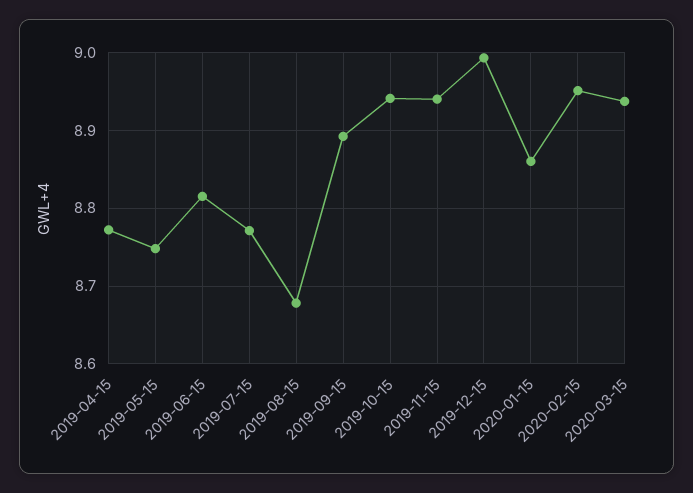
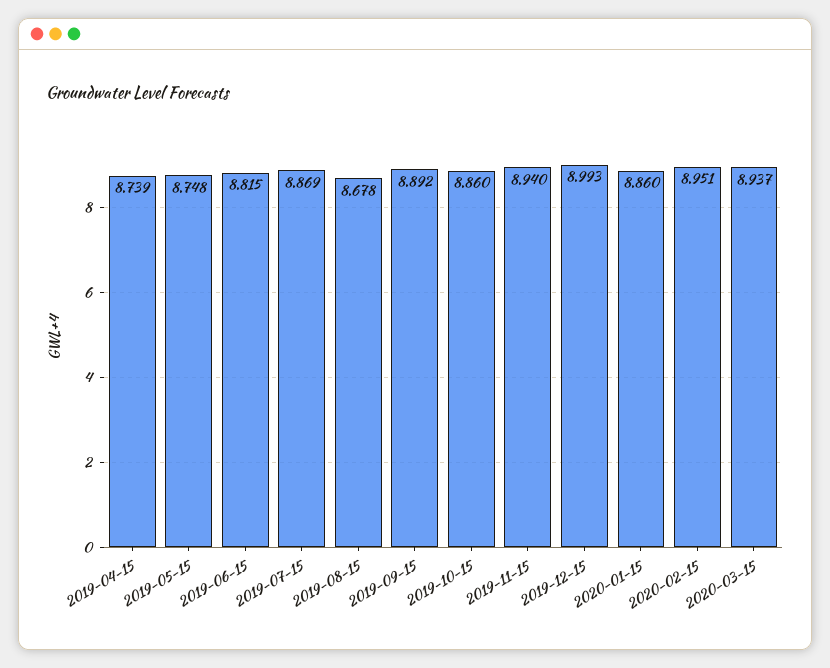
  {
-   "2019-04-15": 8.77,
+   "2019-04-15": 8.739,
    "2019-05-15": 8.748,
    "2019-06-15": 8.815,
-   "2019-07-15": 8.77,
+   "2019-07-15": 8.869,
    "2019-08-15": 8.678,
    "2019-09-15": 8.892,
-   "2019-10-15": 8.94,
+   "2019-10-15": 8.86,
    "2019-11-15": 8.94,
    "2019-12-15": 8.993,
    "2020-01-15": 8.86,
    "2020-02-15": 8.951,
    "2020-03-15": 8.937
  }

